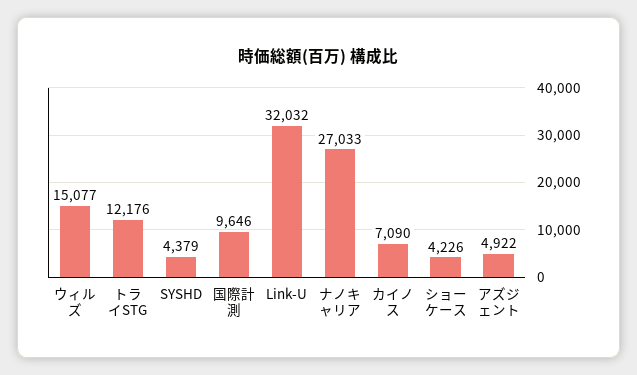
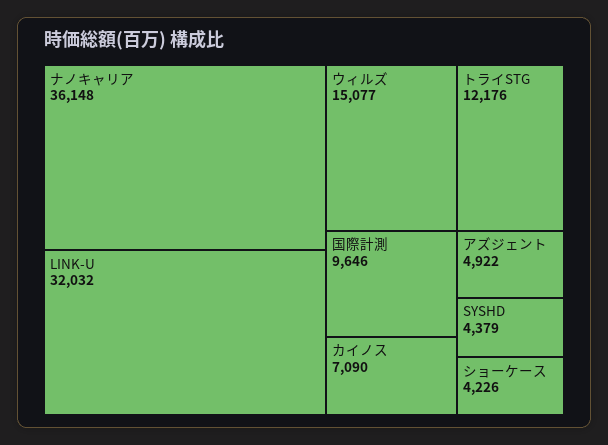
  {
    "ウィルズ": 15077,
    "トライSTG": 12176,
    "SYSHD": 4379,
    "国際計測": 9646,
    "Link-U": 32032,
-   "ナノキャリア": 27033,
+   "ナノキャリア": 36148,
    "カイノス": 7090,
    "ショーケース": 4226,
    "アズジェント": 4922
  }

